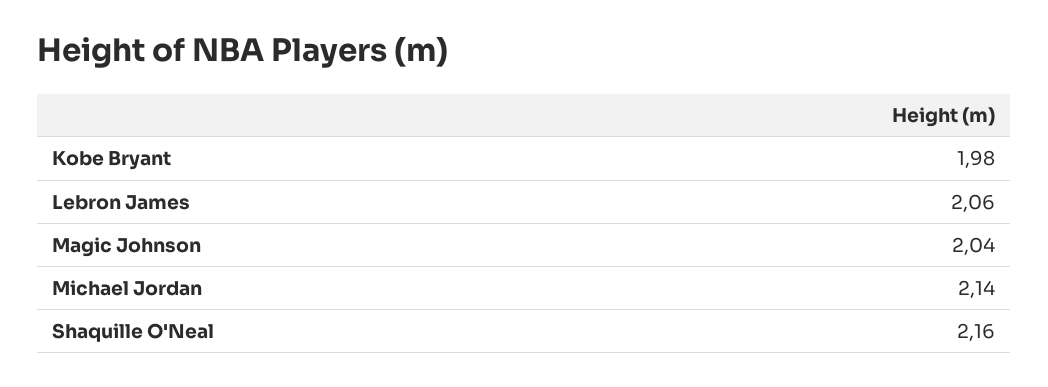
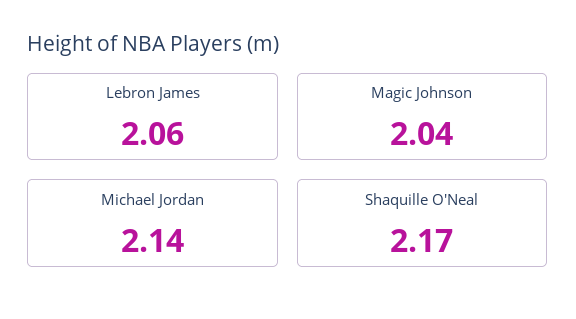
  {
-   "Kobe Bryant": 1.98,
    "Lebron James": 2.06,
    "Magic Johnson": 2.04,
    "Michael Jordan": 2.14,
-   "Shaquille O'Neal": 2.16
+   "Shaquille O'Neal": 2.17
  }

